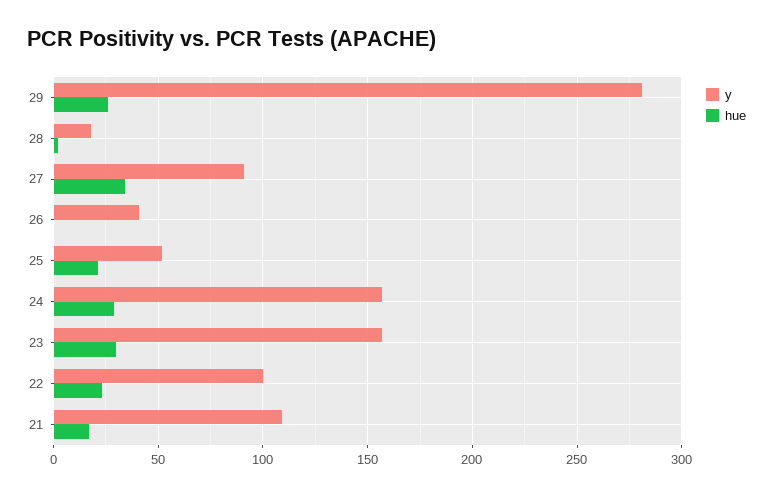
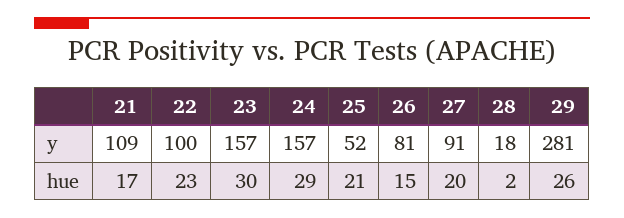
  {
    "y": {
      "29": 281,
      "28": 18,
      "27": 91,
-     "26": 40,
+     "26": 81,
      "25": 52,
      "24": 157,
      "23": 157,
      "22": 100,
      "21": 109
    },
    "hue": {
      "29": 26,
      "28": 2,
-     "27": 35,
+     "27": 20,
-     "26": 0,
+     "26": 15,
      "25": 21,
      "24": 29,
      "23": 30,
      "22": 23,
      "21": 17
    }
  }

